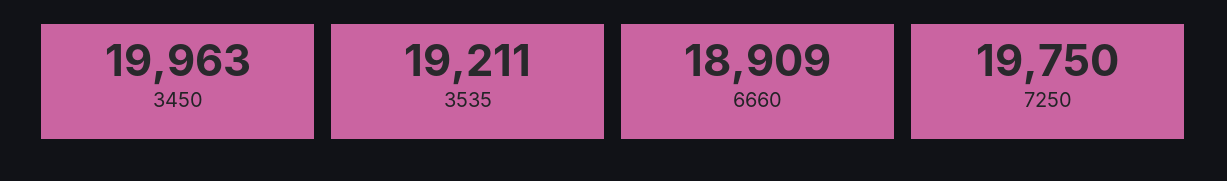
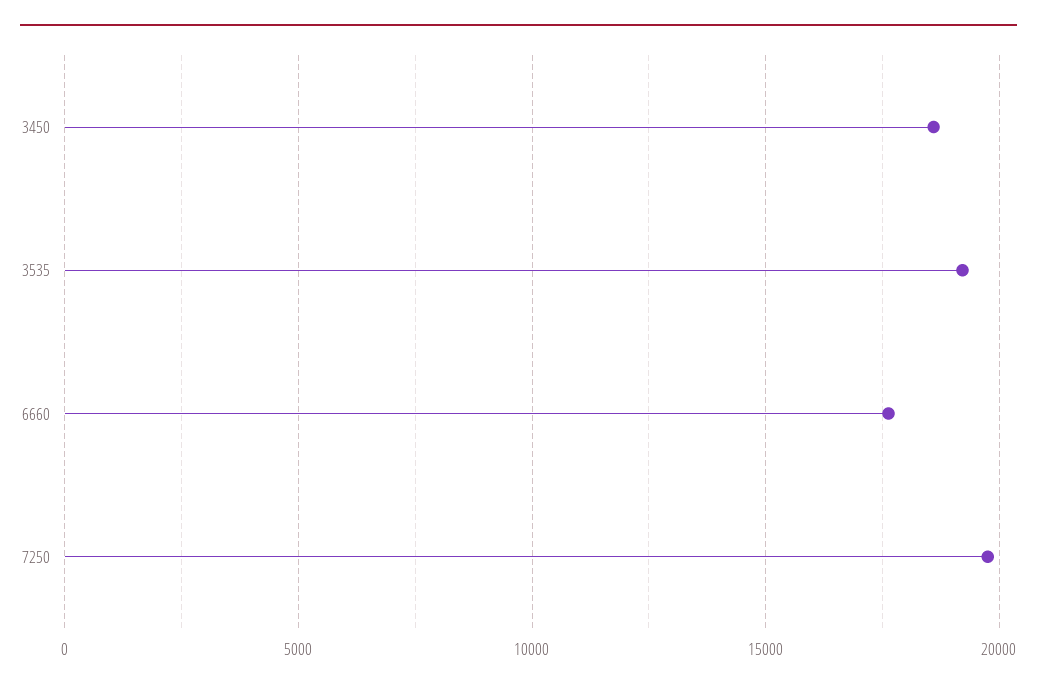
  {
-   "3450": 19963,
+   "3450": 18500,
    "3535": 19211,
-   "6660": 18909,
+   "6660": 17500,
    "7250": 19750
  }

